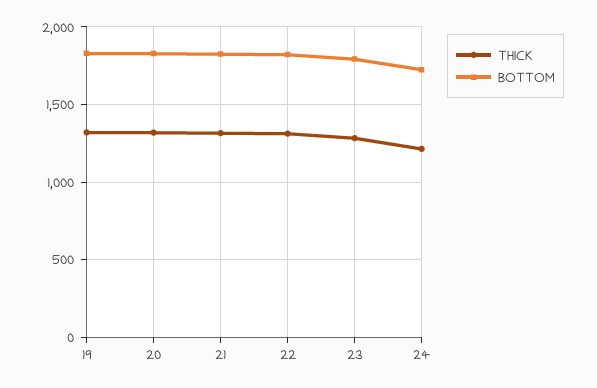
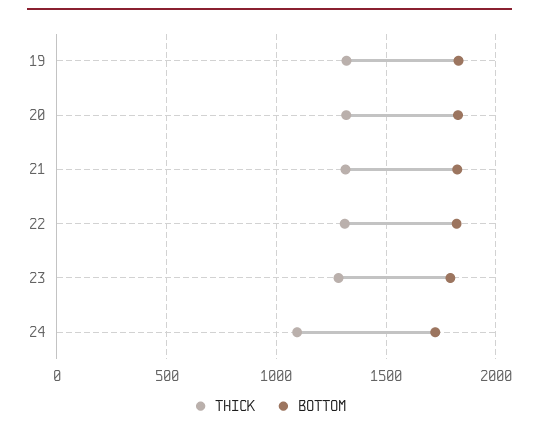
  {
    "THICK": {
      "19": 1300,
      "20": 1300,
      "21": 1300,
      "22": 1300,
      "23": 1300,
-     "24": 1200
+     "24": 1100
    },
    "BOTTOM": {
      "19": 1850,
      "20": 1850,
      "21": 1800,
      "22": 1800,
      "23": 1800,
      "24": 1700
    }
  }

